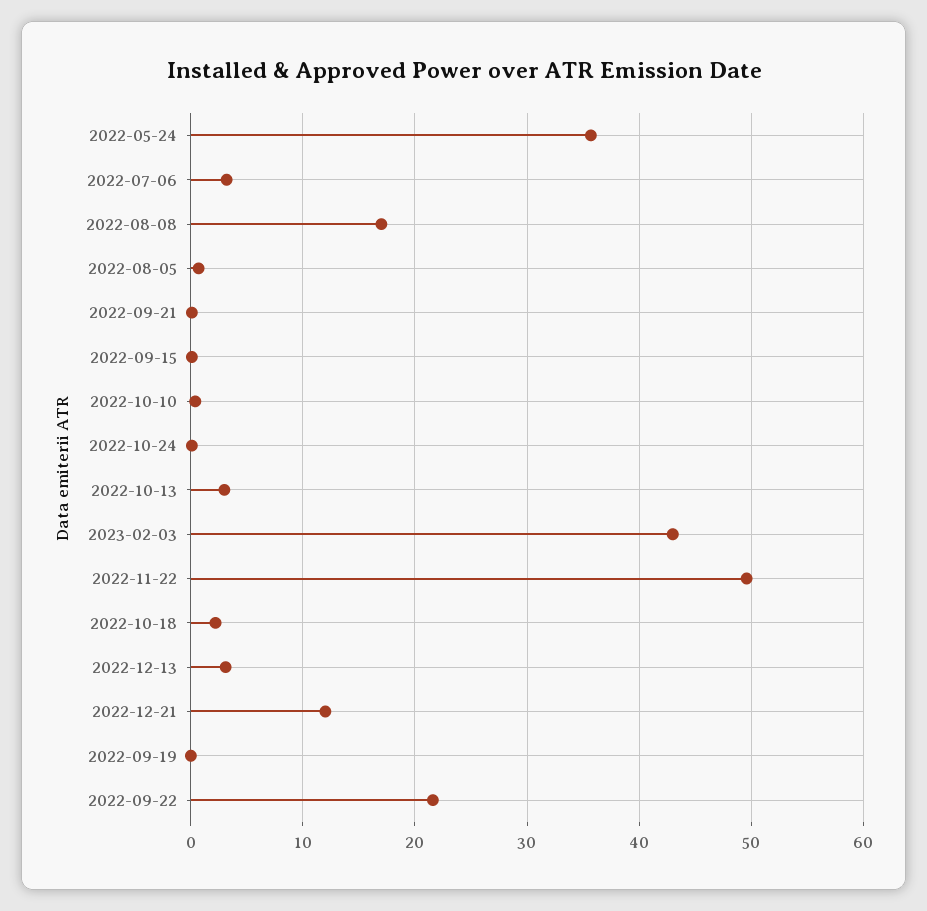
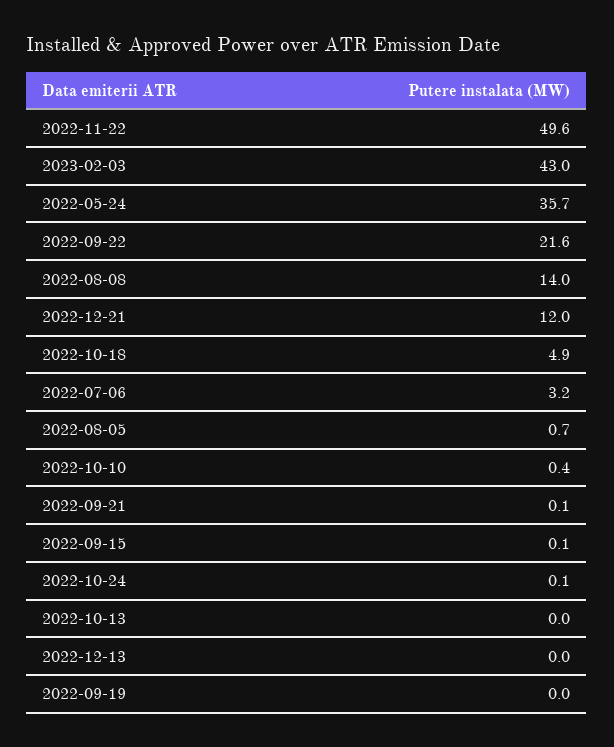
  {
    "2022-05-24": 35.7,
    "2022-07-06": 3.2,
-   "2022-08-08": 17,
+   "2022-08-08": 14,
    "2022-08-05": 0.7,
    "2022-09-21": 0.1,
    "2022-09-15": 0.1,
    "2022-10-10": 0.4,
    "2022-10-24": 0.1,
-   "2022-10-13": 3,
+   "2022-10-13": 0,
    "2023-02-03": 43,
    "2022-11-22": 49.6,
-   "2022-10-18": 2,
+   "2022-10-18": 4.9,
-   "2022-12-13": 3,
+   "2022-12-13": 0,
    "2022-12-21": 12,
    "2022-09-19": 0,
    "2022-09-22": 21.6
  }

